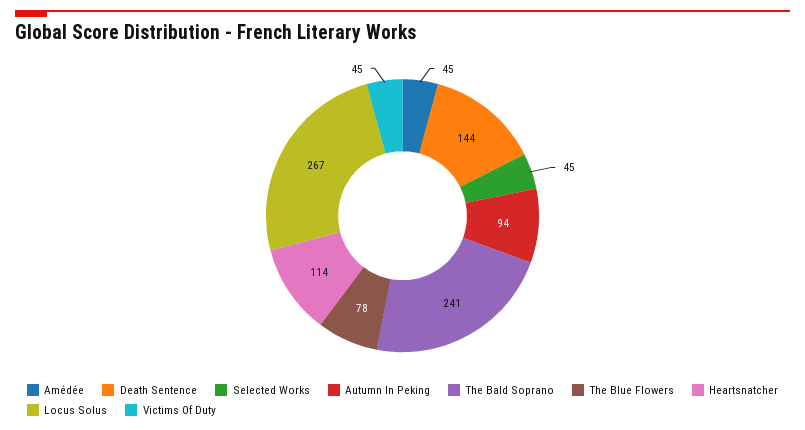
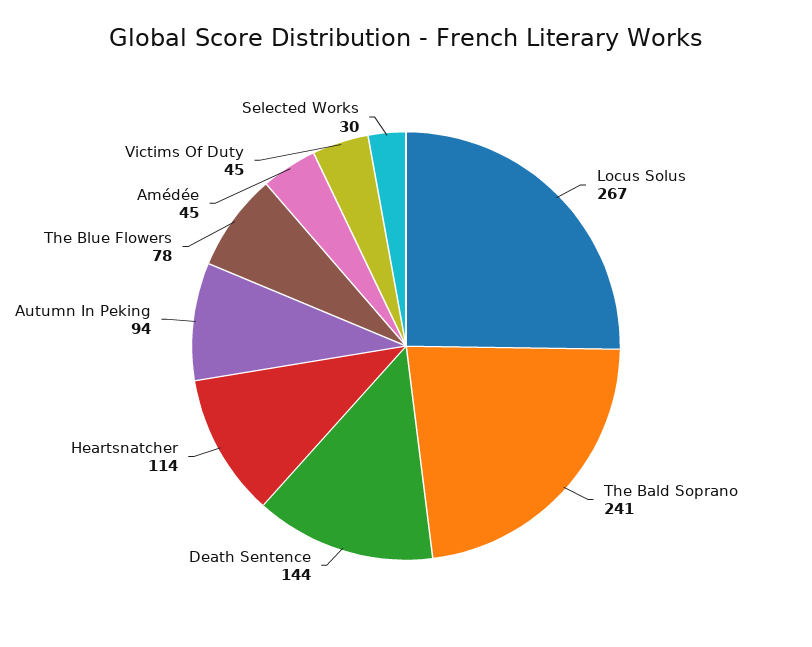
  {
    "Amédée": 45,
    "Death Sentence": 144,
-   "Selected Works": 45,
+   "Selected Works": 30,
    "Autumn In Peking": 94,
    "The Bald Soprano": 241,
    "The Blue Flowers": 78,
    "Heartsnatcher": 114,
    "Locus Solus": 267,
    "Victims Of Duty": 45
  }

